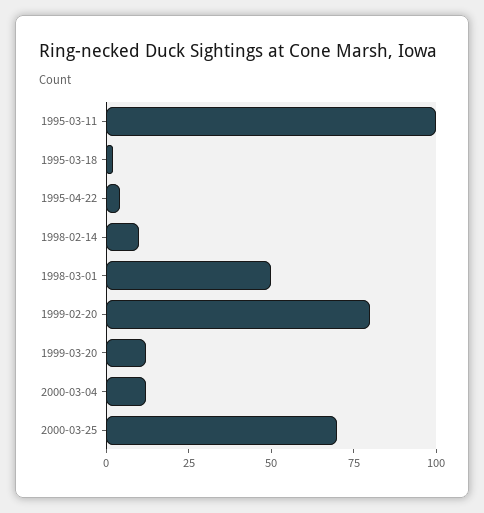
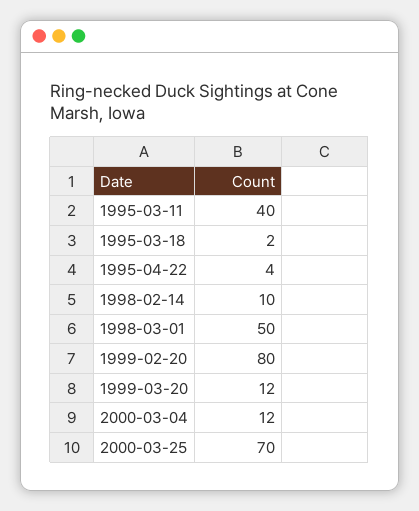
  {
-   "1995-03-11": 100,
+   "1995-03-11": 40,
    "1995-03-18": 2,
    "1995-04-22": 4,
    "1998-02-14": 10,
    "1998-03-01": 50,
    "1999-02-20": 80,
    "1999-03-20": 12,
    "2000-03-04": 12,
    "2000-03-25": 70
  }

